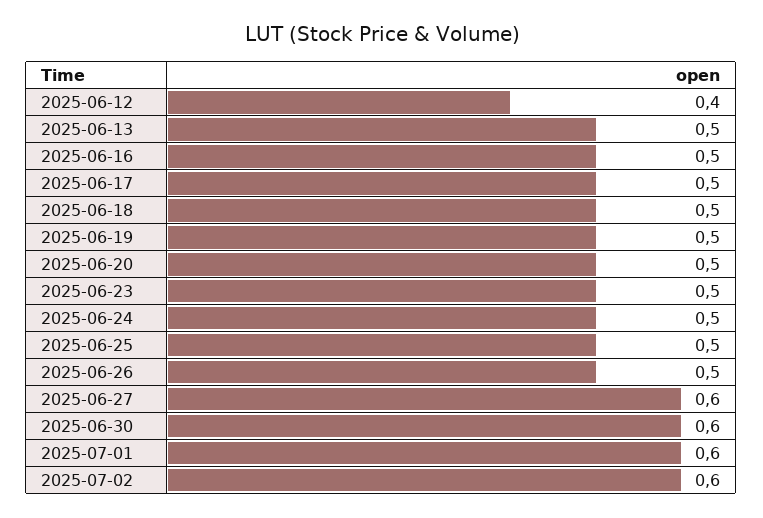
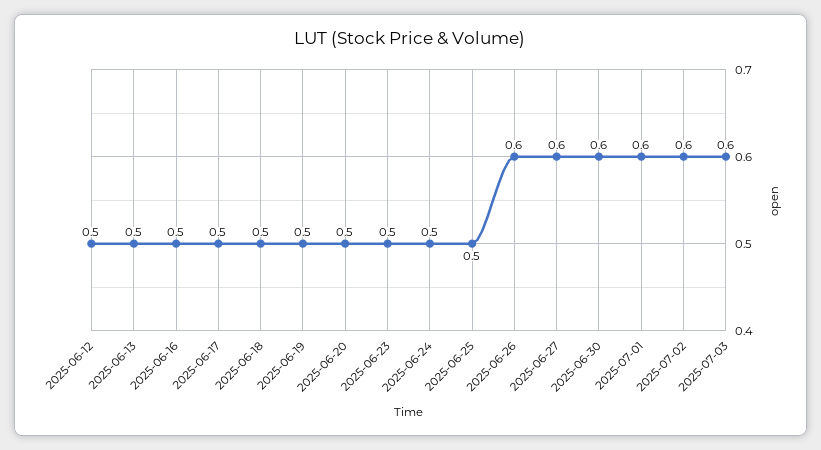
  {
-   "2025-06-12": 0.4,
+   "2025-06-12": 0.5,
    "2025-06-13": 0.5,
    "2025-06-16": 0.5,
    "2025-06-17": 0.5,
    "2025-06-18": 0.5,
    "2025-06-19": 0.5,
    "2025-06-20": 0.5,
    "2025-06-23": 0.5,
    "2025-06-24": 0.5,
    "2025-06-25": 0.5,
-   "2025-06-26": 0.5,
+   "2025-06-26": 0.6,
    "2025-06-27": 0.6,
    "2025-06-30": 0.6,
    "2025-07-01": 0.6,
-   "2025-07-02": 0.6
+   "2025-07-02": 0.6,
+   "2025-07-03": 0.6
  }

